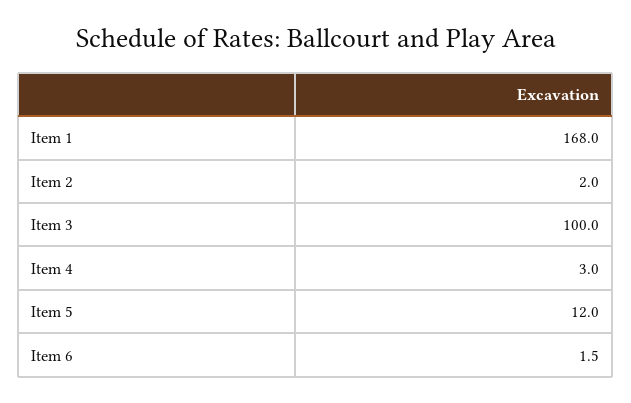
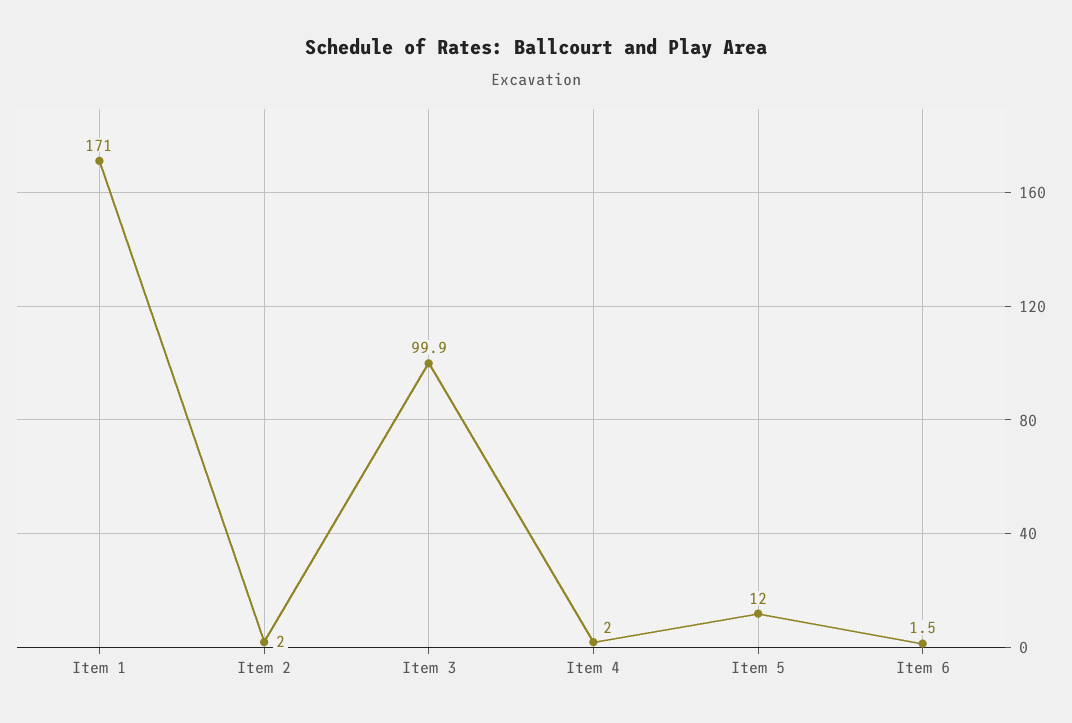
  {
-   "Item 1": 168,
+   "Item 1": 171,
    "Item 2": 2,
-   "Item 3": 100,
+   "Item 3": 99.9,
-   "Item 4": 3,
+   "Item 4": 2,
    "Item 5": 12,
    "Item 6": 1.5
  }

